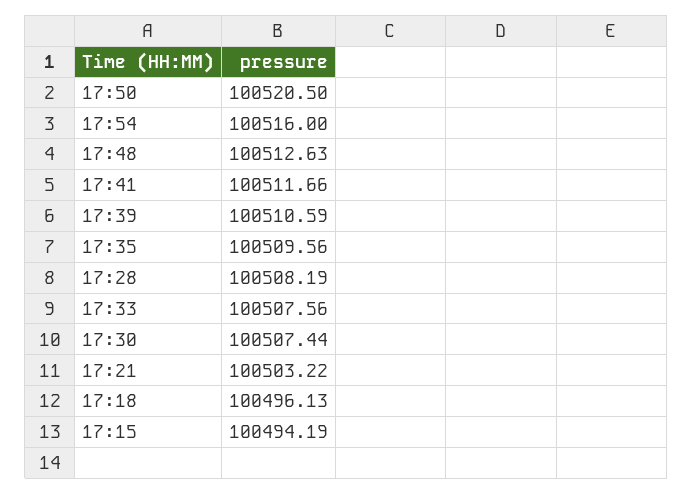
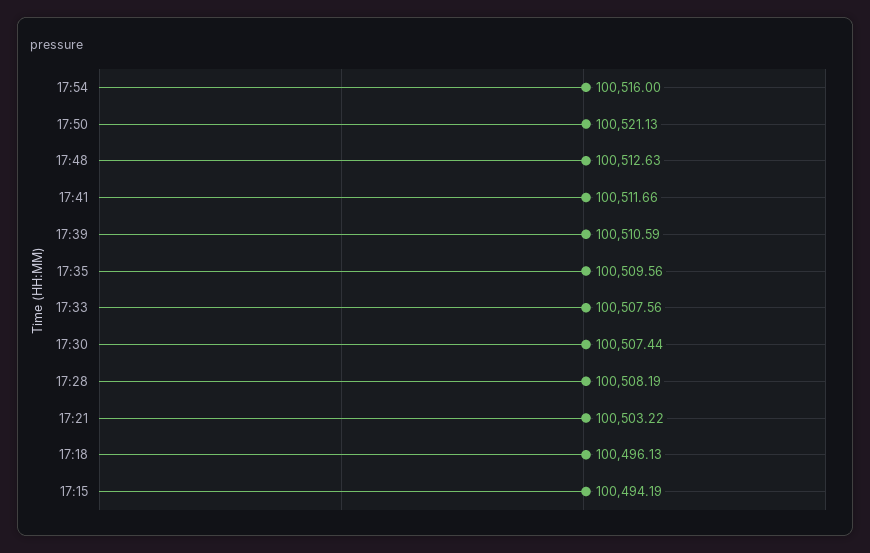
  {
-   "17:50": 100520.5,
+   "17:50": 100521.13,
    "17:54": 100516,
    "17:48": 100512.63,
    "17:41": 100511.66,
    "17:39": 100510.59,
    "17:35": 100509.56,
    "17:28": 100508.19,
    "17:33": 100507.56,
    "17:30": 100507.44,
    "17:21": 100503.22,
    "17:18": 100496.13,
    "17:15": 100494.19
  }

